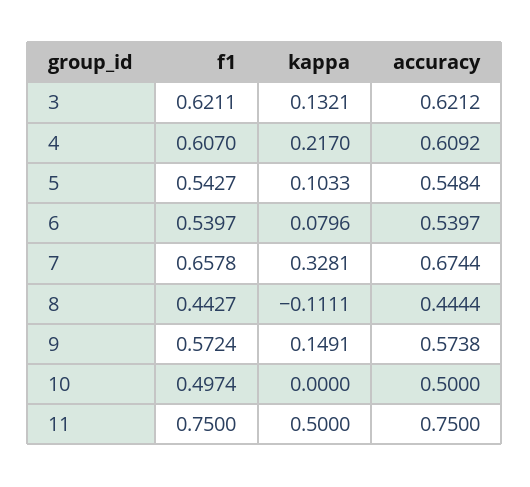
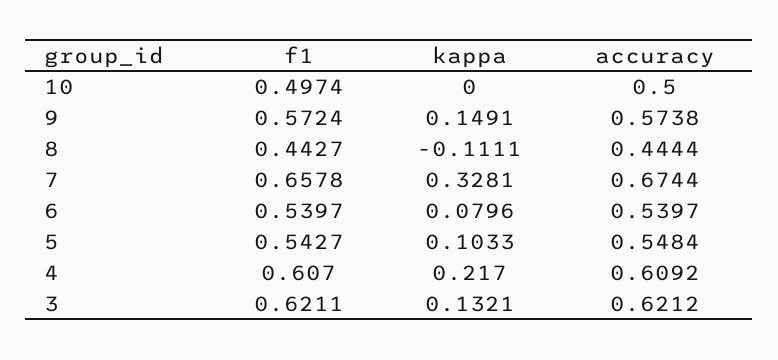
  {
    "f1": {
      "3": 0.6211,
      "4": 0.607,
      "5": 0.5427,
      "6": 0.5397,
      "7": 0.6578,
      "8": 0.4427,
      "9": 0.5724,
-     "10": 0.4974,
+     "10": 0.4974
-     "11": 0.75
    },
    "kappa": {
      "3": 0.1321,
      "4": 0.217,
      "5": 0.1033,
      "6": 0.0796,
      "7": 0.3281,
      "8": -0.1111,
      "9": 0.1491,
-     "10": 0,
+     "10": 0
-     "11": 0.5
    },
    "accuracy": {
      "3": 0.6212,
      "4": 0.6092,
      "5": 0.5484,
      "6": 0.5397,
      "7": 0.6744,
      "8": 0.4444,
      "9": 0.5738,
-     "10": 0.5,
+     "10": 0.5
-     "11": 0.75
    }
  }

